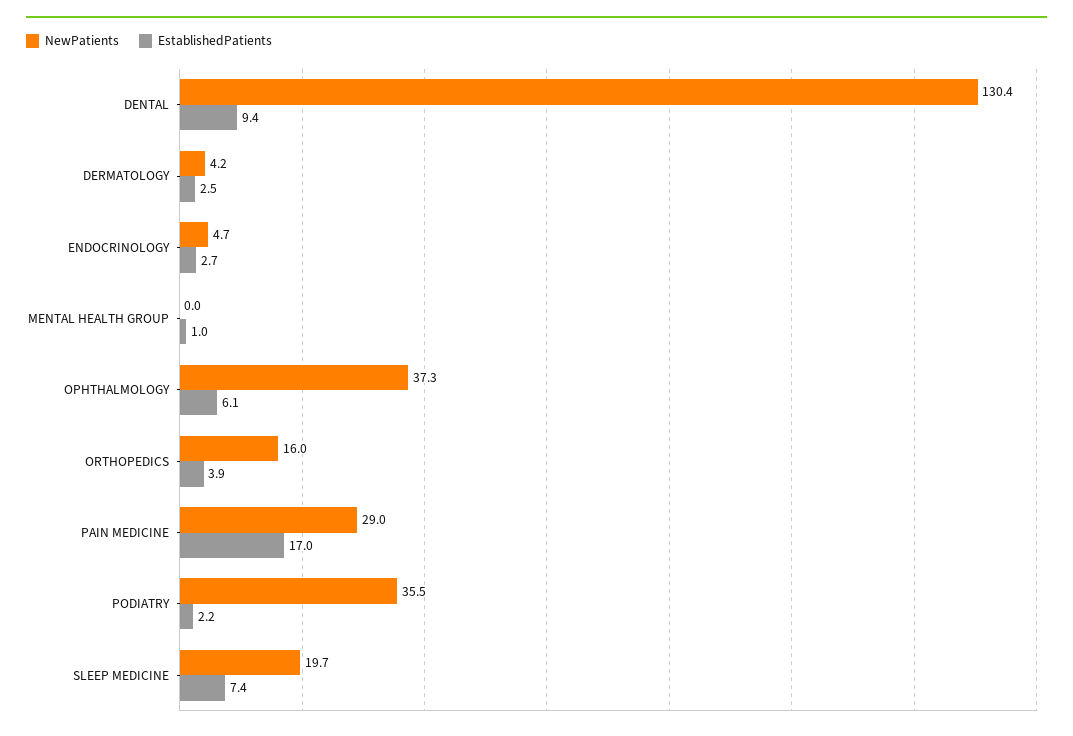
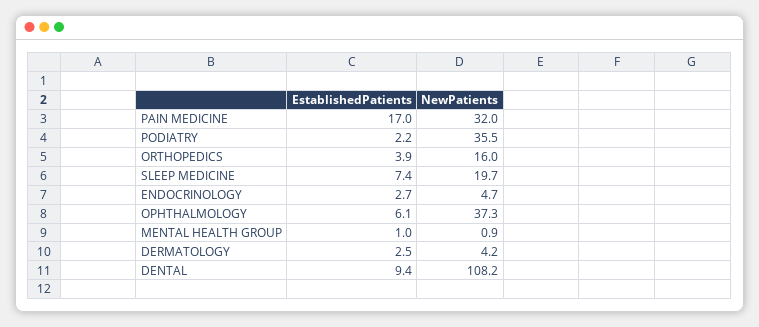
  {
    "NewPatients": {
-     "DENTAL": 130.4,
+     "DENTAL": 108.2,
      "DERMATOLOGY": 4.2,
      "ENDOCRINOLOGY": 4.7,
-     "MENTAL HEALTH GROUP": 0,
+     "MENTAL HEALTH GROUP": 0.9,
      "OPHTHALMOLOGY": 37.3,
      "ORTHOPEDICS": 16,
-     "PAIN MEDICINE": 29,
+     "PAIN MEDICINE": 32,
      "PODIATRY": 35.5,
      "SLEEP MEDICINE": 19.7
    },
    "EstablishedPatients": {
      "DENTAL": 9.4,
      "DERMATOLOGY": 2.5,
      "ENDOCRINOLOGY": 2.7,
      "MENTAL HEALTH GROUP": 1,
      "OPHTHALMOLOGY": 6.1,
      "ORTHOPEDICS": 3.9,
      "PAIN MEDICINE": 17,
      "PODIATRY": 2.2,
      "SLEEP MEDICINE": 7.4
    }
  }

